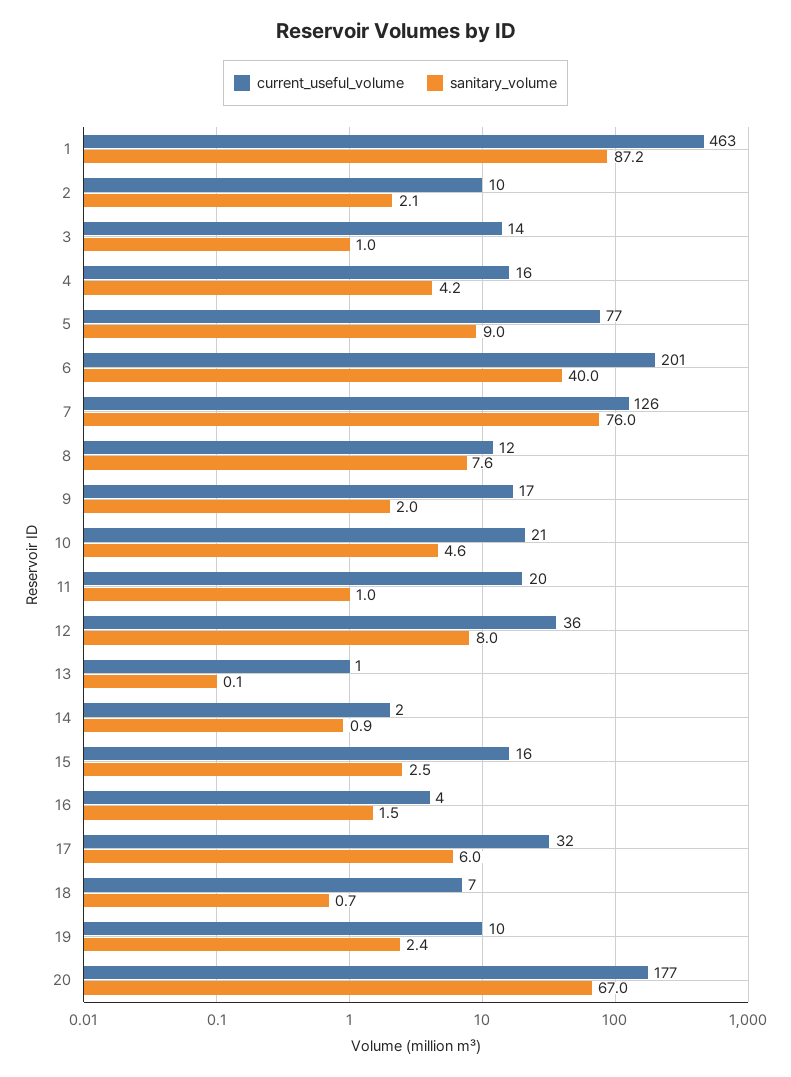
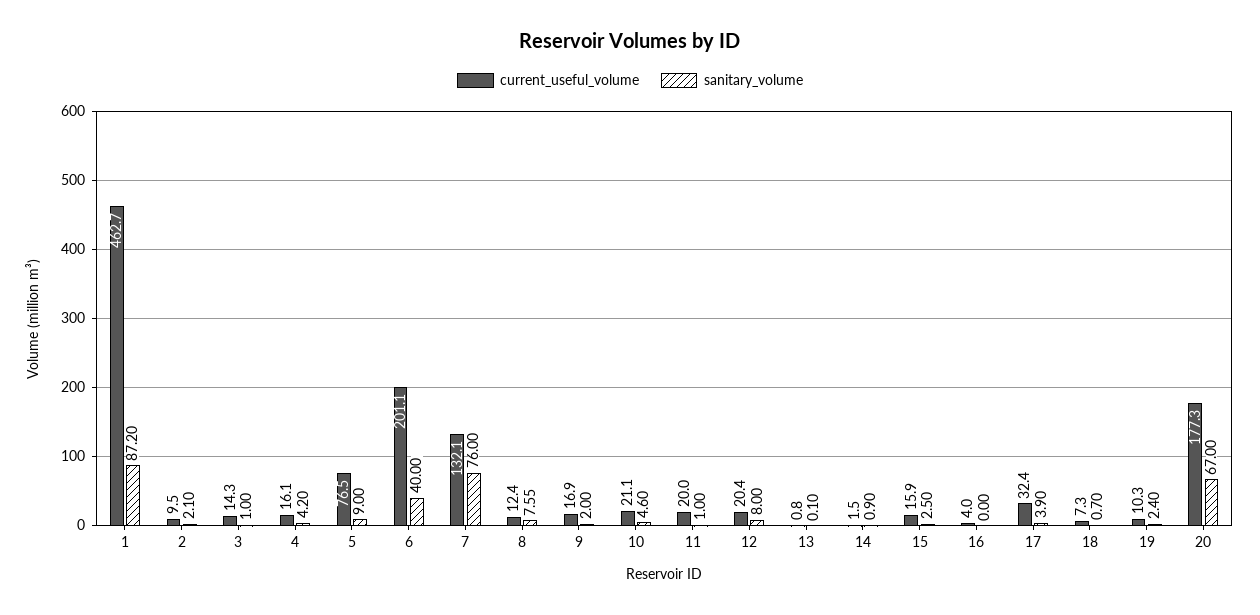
  {
    "current_useful_volume": {
      "1": 462.7,
      "2": 9.5,
      "3": 14.3,
      "4": 16.1,
      "5": 76.5,
      "6": 201.1,
-     "7": 126,
+     "7": 132.1,
      "8": 12.4,
      "9": 16.9,
      "10": 21.1,
      "11": 20,
-     "12": 36,
+     "12": 20.4,
      "13": 0.8,
      "14": 1.5,
      "15": 15.9,
      "16": 4,
      "17": 32.4,
      "18": 7.3,
      "19": 10.3,
      "20": 177.3
    },
    "sanitary_volume": {
      "1": 87.2,
      "2": 2.1,
      "3": 1,
      "4": 4.2,
      "5": 9,
      "6": 40,
      "7": 76,
      "8": 7.55,
      "9": 2,
      "10": 4.6,
      "11": 1,
      "12": 8,
      "13": 0.1,
      "14": 0.9,
      "15": 2.5,
-     "16": 1.5,
+     "16": 0,
-     "17": 6,
+     "17": 3.9,
      "18": 0.7,
      "19": 2.4,
      "20": 67
    }
  }

